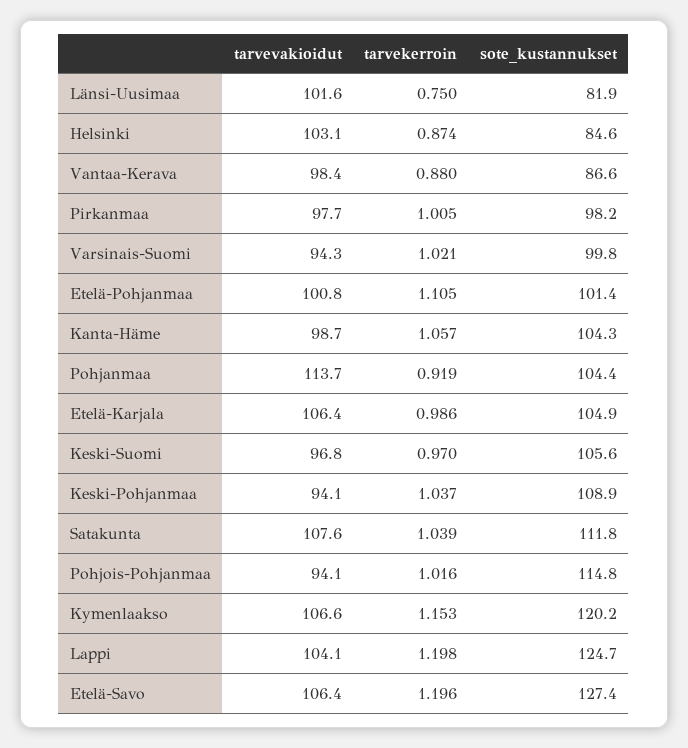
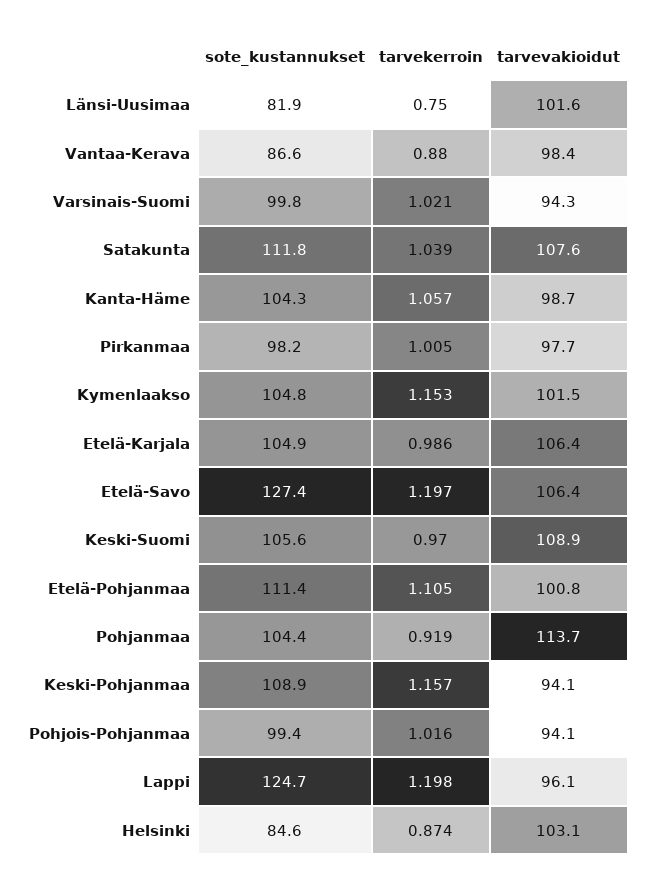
  {
    "tarvevakioidut": {
      "Länsi-Uusimaa": 101.6,
      "Helsinki": 103.1,
      "Vantaa-Kerava": 98.4,
      "Pirkanmaa": 97.7,
      "Varsinais-Suomi": 94.3,
      "Etelä-Pohjanmaa": 100.8,
      "Kanta-Häme": 98.7,
      "Pohjanmaa": 113.7,
      "Etelä-Karjala": 106.4,
-     "Keski-Suomi": 96.8,
+     "Keski-Suomi": 108.9,
      "Keski-Pohjanmaa": 94.1,
      "Satakunta": 107.6,
      "Pohjois-Pohjanmaa": 94.1,
-     "Kymenlaakso": 106.6,
+     "Kymenlaakso": 101.5,
-     "Lappi": 104.1,
+     "Lappi": 96.1,
      "Etelä-Savo": 106.4
    },
    "tarvekerroin": {
      "Länsi-Uusimaa": 0.75,
      "Helsinki": 0.874,
      "Vantaa-Kerava": 0.88,
      "Pirkanmaa": 1.005,
      "Varsinais-Suomi": 1.021,
      "Etelä-Pohjanmaa": 1.105,
      "Kanta-Häme": 1.057,
      "Pohjanmaa": 0.919,
      "Etelä-Karjala": 0.986,
      "Keski-Suomi": 0.97,
-     "Keski-Pohjanmaa": 1.037,
+     "Keski-Pohjanmaa": 1.157,
      "Satakunta": 1.039,
      "Pohjois-Pohjanmaa": 1.016,
      "Kymenlaakso": 1.153,
      "Lappi": 1.198,
-     "Etelä-Savo": 1.196
+     "Etelä-Savo": 1.197
    },
    "sote_kustannukset": {
      "Länsi-Uusimaa": 81.9,
      "Helsinki": 84.6,
      "Vantaa-Kerava": 86.6,
      "Pirkanmaa": 98.2,
      "Varsinais-Suomi": 99.8,
-     "Etelä-Pohjanmaa": 101.4,
+     "Etelä-Pohjanmaa": 111.4,
      "Kanta-Häme": 104.3,
      "Pohjanmaa": 104.4,
      "Etelä-Karjala": 104.9,
      "Keski-Suomi": 105.6,
      "Keski-Pohjanmaa": 108.9,
      "Satakunta": 111.8,
-     "Pohjois-Pohjanmaa": 114.8,
+     "Pohjois-Pohjanmaa": 99.4,
-     "Kymenlaakso": 120.2,
+     "Kymenlaakso": 104.8,
      "Lappi": 124.7,
      "Etelä-Savo": 127.4
    }
  }

